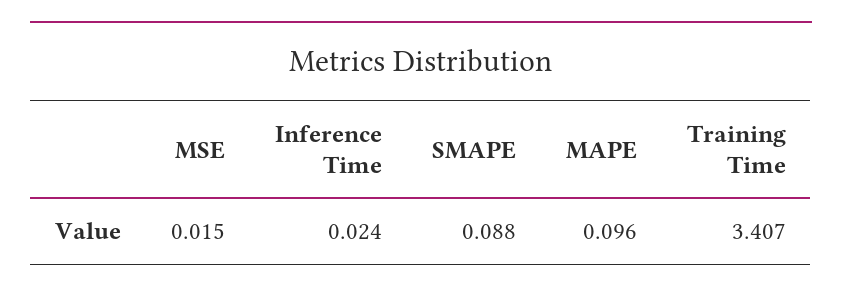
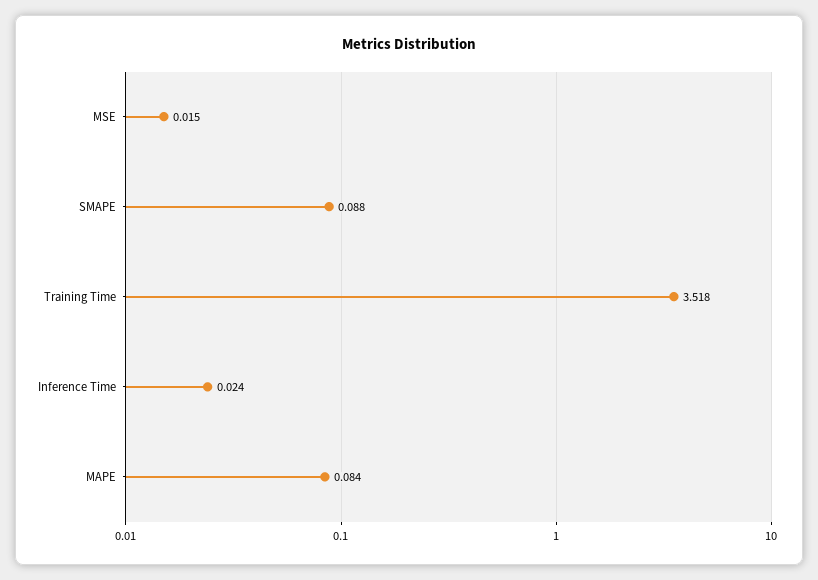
  {
    "MSE": 0.015,
    "Inference Time": 0.024,
    "SMAPE": 0.088,
-   "MAPE": 0.096,
+   "MAPE": 0.084,
-   "Training Time": 3.407
+   "Training Time": 3.518
  }

